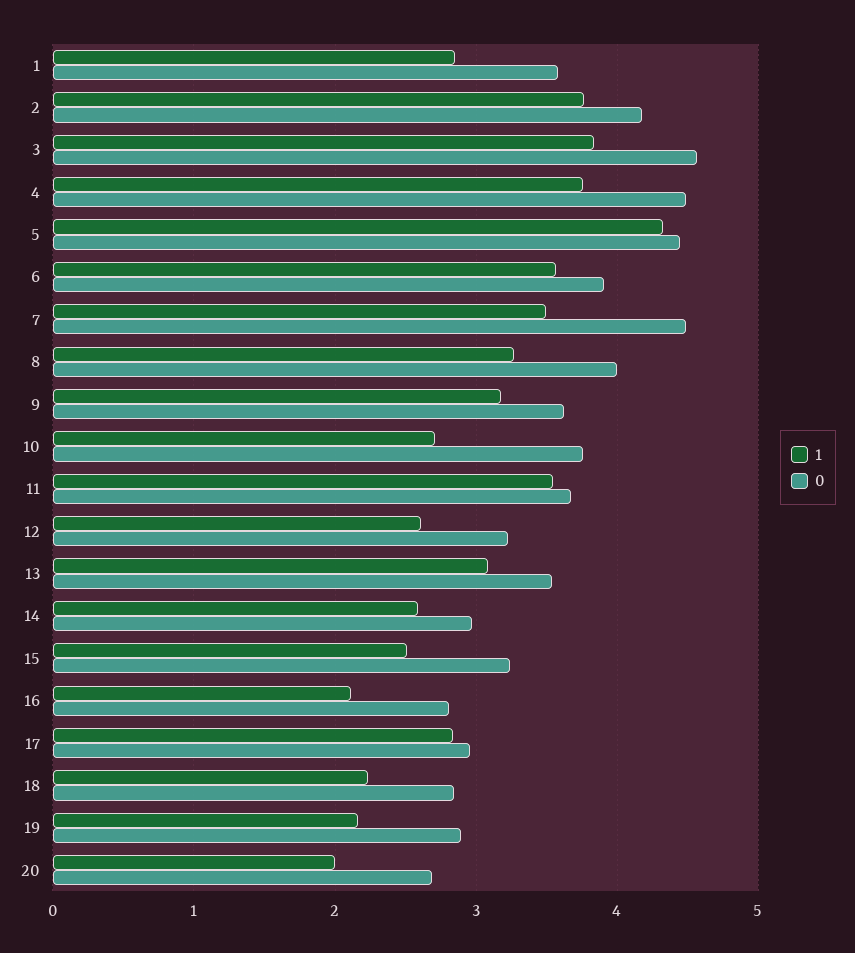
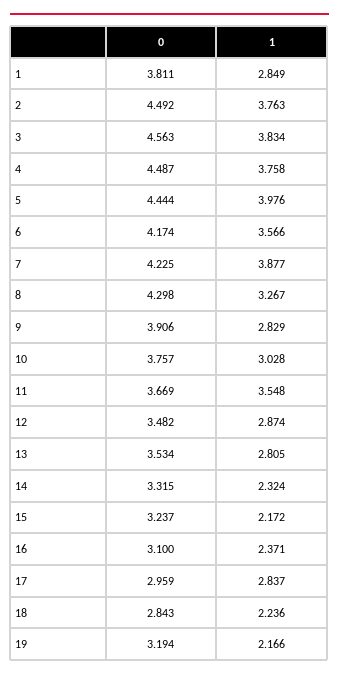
  {
    "1": {
      "1": 2.849,
      "2": 3.763,
      "3": 3.834,
      "4": 3.758,
-     "5": 4.3,
+     "5": 3.976,
      "6": 3.566,
-     "7": 3.5,
+     "7": 3.877,
      "8": 3.267,
-     "9": 3.2,
+     "9": 2.829,
-     "10": 2.7,
+     "10": 3.028,
      "11": 3.548,
-     "12": 2.6,
+     "12": 2.874,
-     "13": 3.1,
+     "13": 2.805,
-     "14": 2.6,
+     "14": 2.324,
-     "15": 2.5,
+     "15": 2.172,
-     "16": 2.1,
+     "16": 2.371,
      "17": 2.837,
      "18": 2.236,
-     "19": 2.166,
+     "19": 2.166
-     "20": 2
    },
    "0": {
-     "1": 3.6,
+     "1": 3.811,
-     "2": 4.2,
+     "2": 4.492,
      "3": 4.563,
      "4": 4.487,
      "5": 4.444,
-     "6": 3.9,
+     "6": 4.174,
-     "7": 4.5,
+     "7": 4.225,
-     "8": 4,
+     "8": 4.298,
-     "9": 3.6,
+     "9": 3.906,
      "10": 3.757,
      "11": 3.669,
-     "12": 3.2,
+     "12": 3.482,
      "13": 3.534,
-     "14": 3,
+     "14": 3.315,
      "15": 3.237,
-     "16": 2.8,
+     "16": 3.1,
      "17": 2.959,
      "18": 2.843,
-     "19": 2.9,
+     "19": 3.194
-     "20": 2.7
    }
  }

